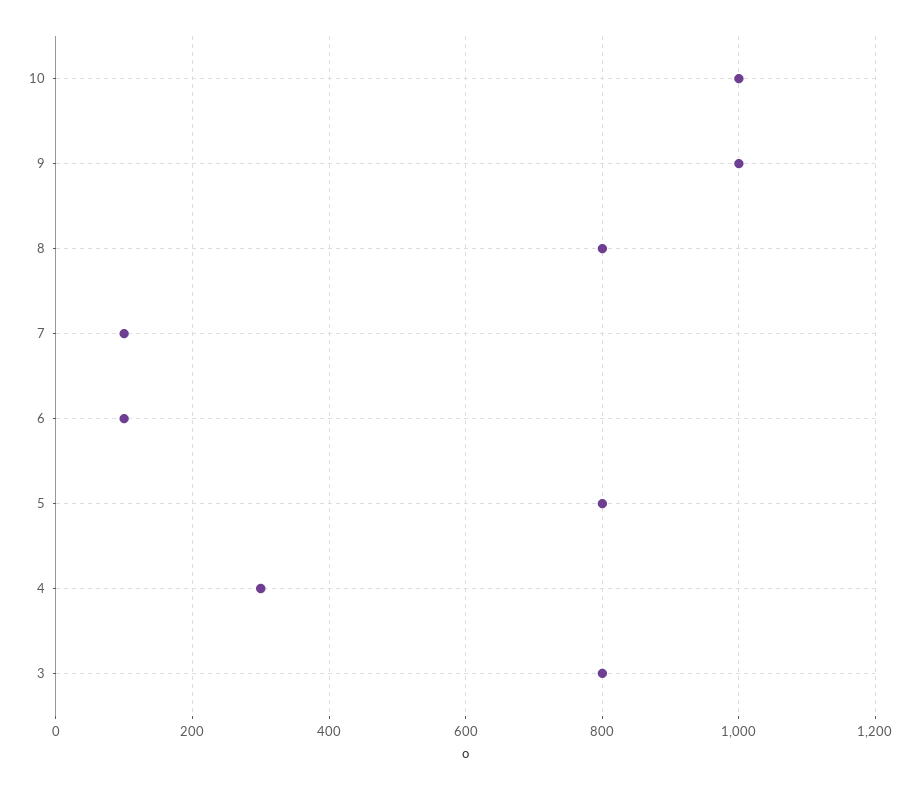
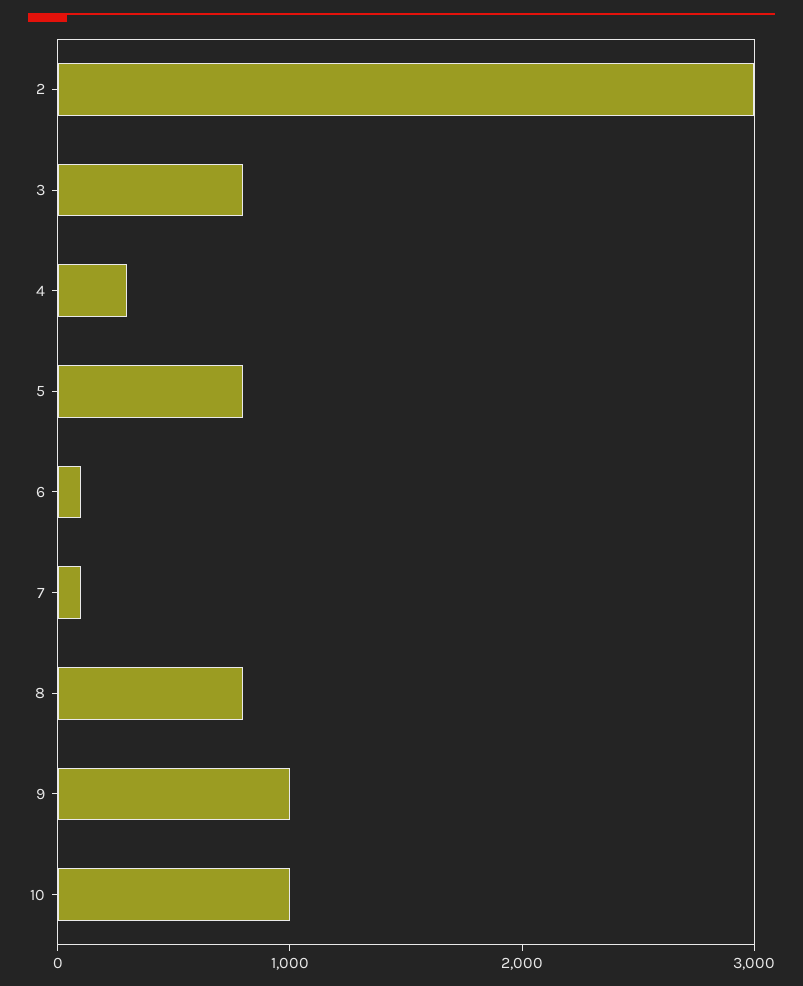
  {
    "10": 1000,
    "9": 1000,
    "8": 800,
    "7": 100,
    "6": 100,
    "5": 800,
    "4": 300,
-   "3": 800
+   "3": 800,
+   "2": 3000
  }

